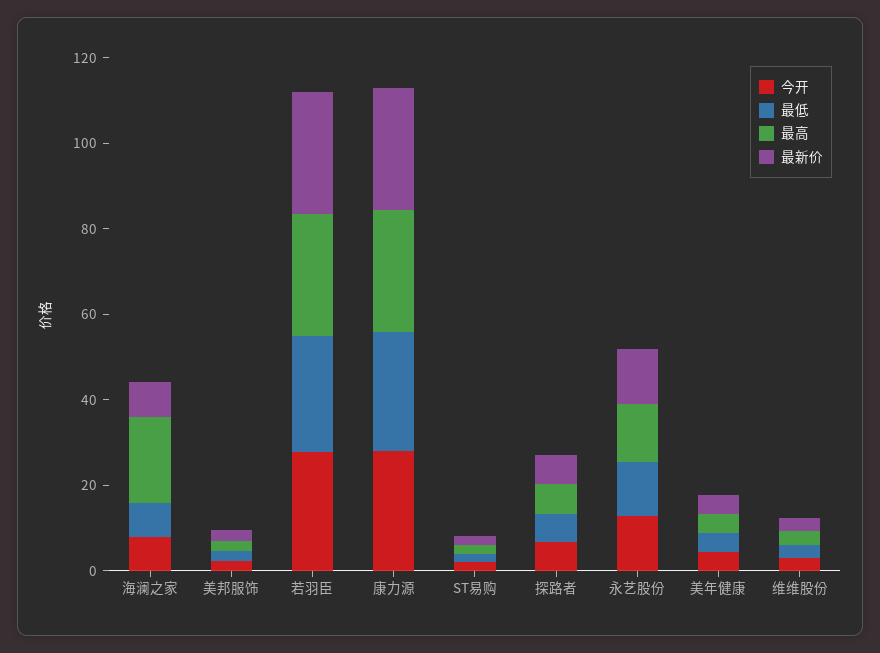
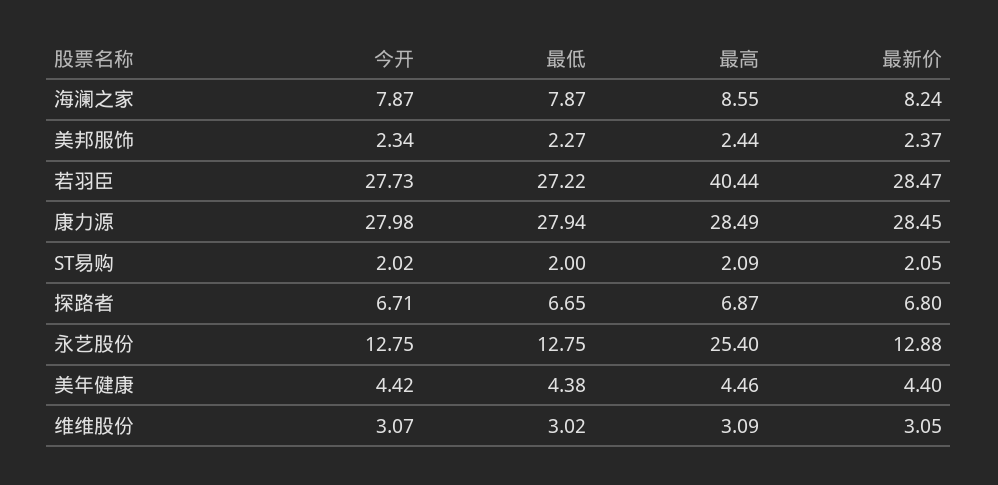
  {
    "今开": {
      "海澜之家": 7.87,
      "美邦服饰": 2.34,
      "若羽臣": 27.73,
      "康力源": 27.98,
      "ST易购": 2.02,
      "探路者": 6.71,
      "永艺股份": 12.75,
      "美年健康": 4.42,
      "维维股份": 3.07
    },
    "最低": {
      "海澜之家": 7.87,
      "美邦服饰": 2.27,
      "若羽臣": 27.22,
      "康力源": 27.94,
      "ST易购": 2,
      "探路者": 6.65,
      "永艺股份": 12.75,
      "美年健康": 4.38,
      "维维股份": 3.02
    },
    "最高": {
-     "海澜之家": 20,
+     "海澜之家": 8.55,
      "美邦服饰": 2.44,
-     "若羽臣": 30,
+     "若羽臣": 40.44,
      "康力源": 28.49,
      "ST易购": 2.09,
      "探路者": 6.87,
-     "永艺股份": 15,
+     "永艺股份": 25.4,
      "美年健康": 4.46,
      "维维股份": 3.09
    },
    "最新价": {
      "海澜之家": 8.24,
      "美邦服饰": 2.37,
      "若羽臣": 28.47,
      "康力源": 28.45,
      "ST易购": 2.05,
      "探路者": 6.8,
      "永艺股份": 12.88,
      "美年健康": 4.4,
      "维维股份": 3.05
    }
  }

